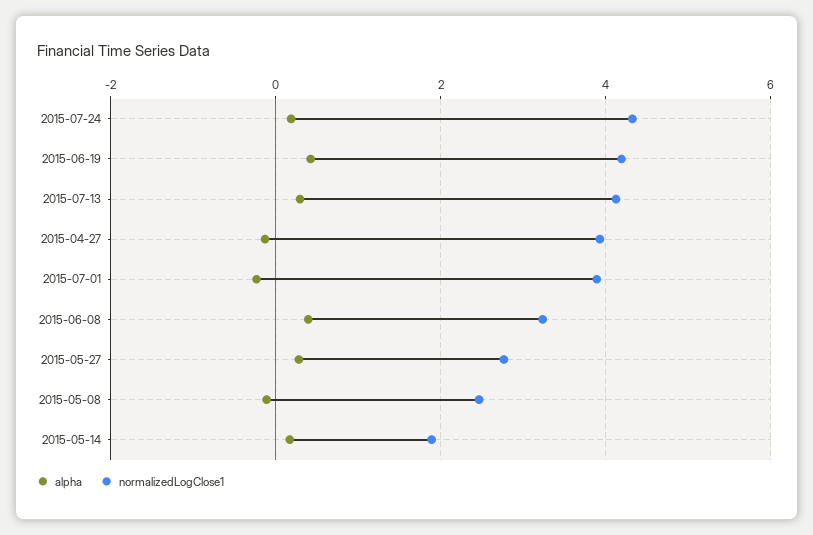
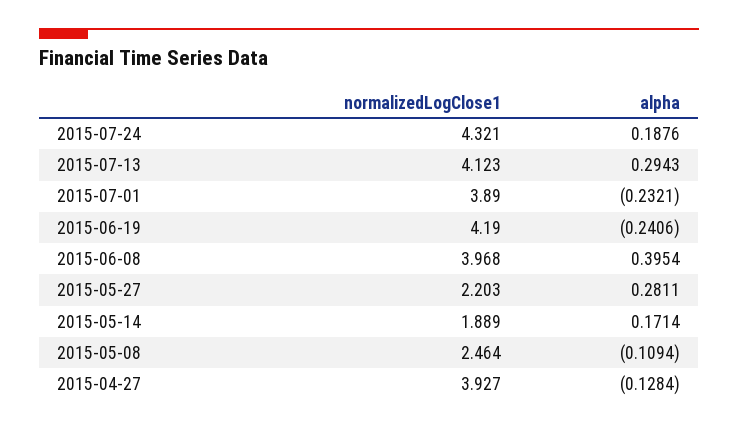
  {
    "alpha": {
      "2015-07-24": 0.1876,
-     "2015-06-19": 0.4,
+     "2015-06-19": -0.2406,
      "2015-07-13": 0.2943,
      "2015-04-27": -0.1284,
      "2015-07-01": -0.2321,
      "2015-06-08": 0.3954,
      "2015-05-27": 0.2811,
      "2015-05-08": -0.1094,
      "2015-05-14": 0.1714
    },
    "normalizedLogClose1": {
      "2015-07-24": 4.321,
      "2015-06-19": 4.19,
      "2015-07-13": 4.123,
      "2015-04-27": 3.927,
      "2015-07-01": 3.89,
-     "2015-06-08": 3.2,
+     "2015-06-08": 3.968,
-     "2015-05-27": 2.8,
+     "2015-05-27": 2.203,
      "2015-05-08": 2.464,
      "2015-05-14": 1.889
    }
  }

